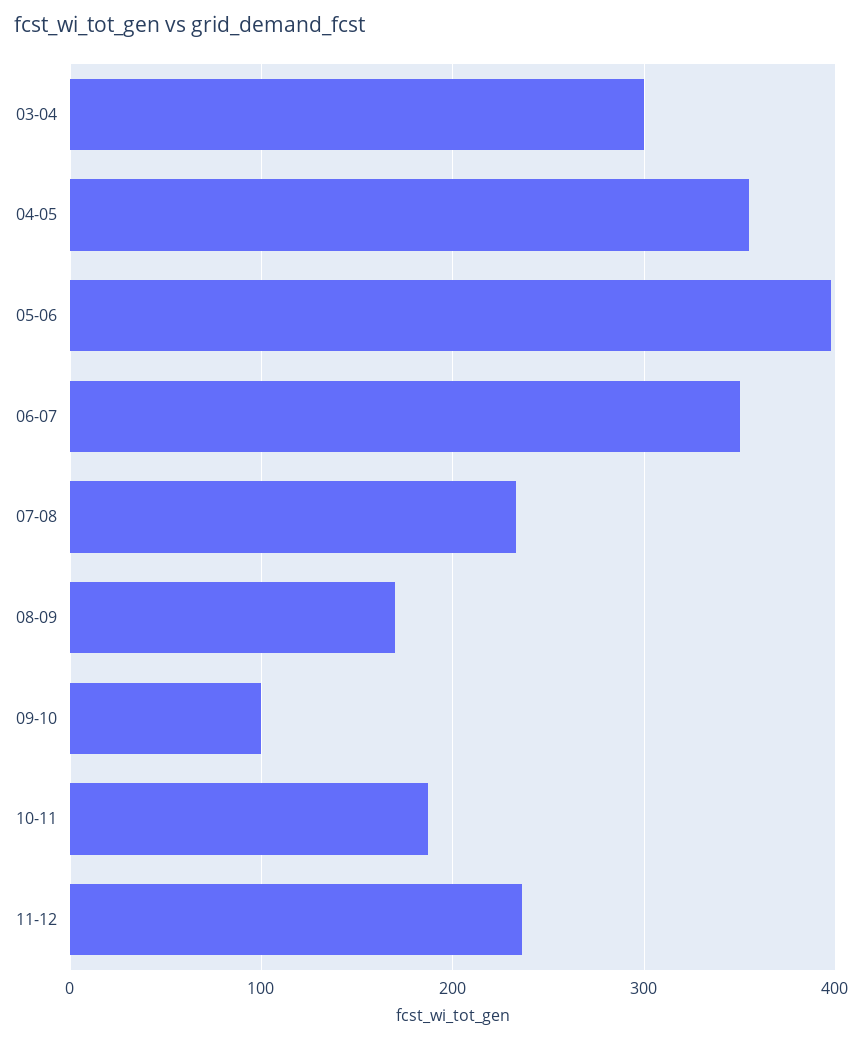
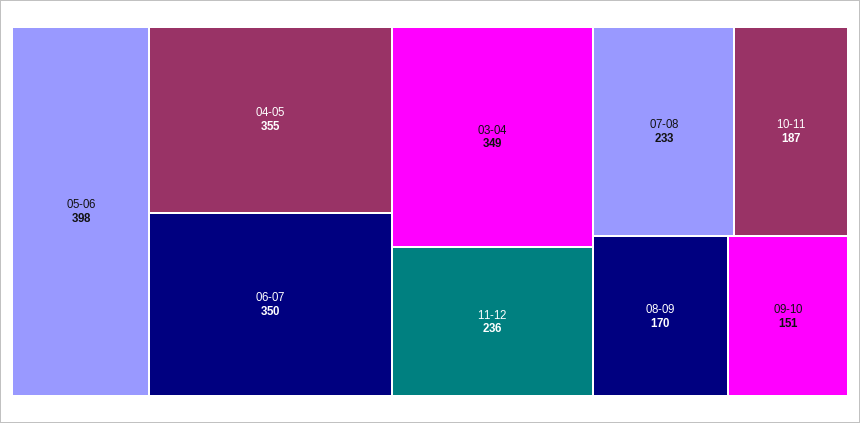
  {
-   "03-04": 300,
+   "03-04": 349,
    "04-05": 355,
    "05-06": 398,
    "06-07": 350,
    "07-08": 233,
    "08-09": 170,
-   "09-10": 100,
+   "09-10": 151,
    "10-11": 187,
    "11-12": 236
  }

